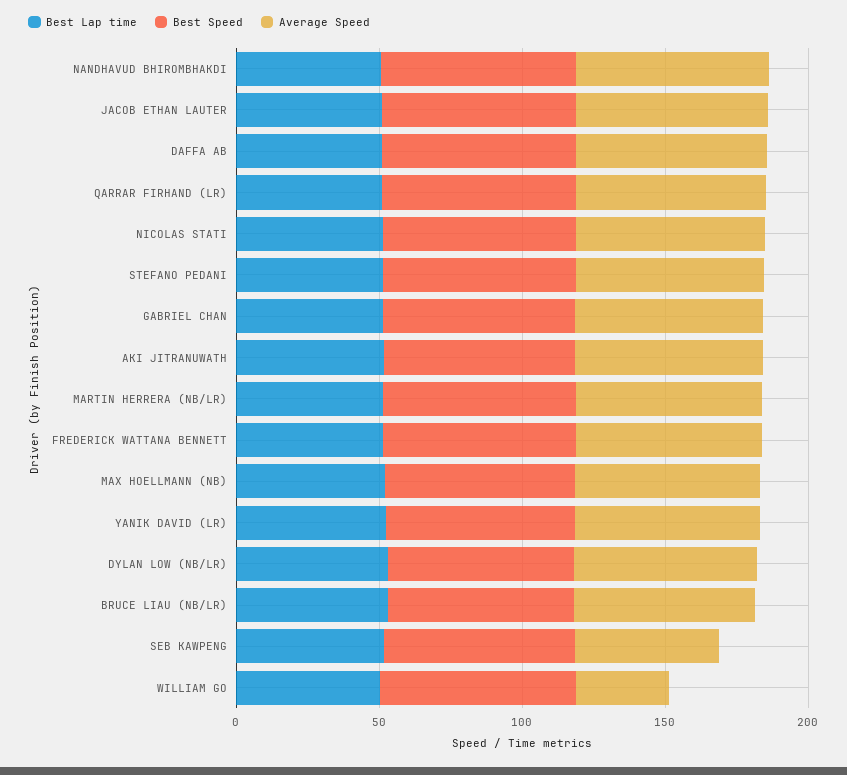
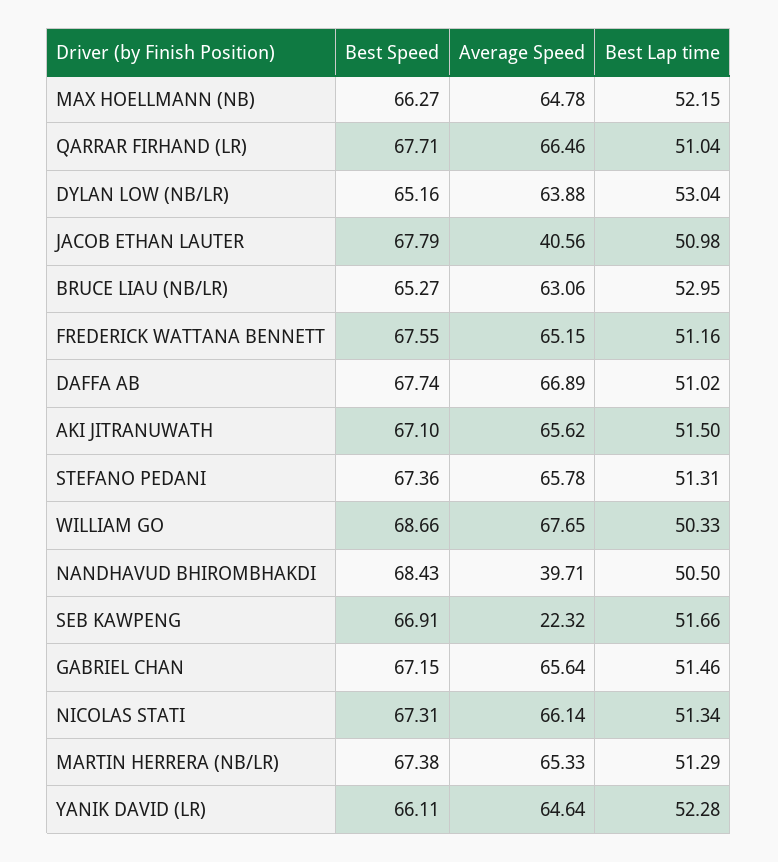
  {
    "Best Lap time": {
      "NANDHAVUD BHIROMBHAKDI": 50.5,
      "JACOB ETHAN LAUTER": 50.98,
      "DAFFA AB": 51.02,
      "QARRAR FIRHAND (LR)": 51.04,
      "NICOLAS STATI": 51.34,
      "STEFANO PEDANI": 51.31,
      "GABRIEL CHAN": 51.46,
      "AKI JITRANUWATH": 51.5,
      "MARTIN HERRERA (NB/LR)": 51.29,
      "FREDERICK WATTANA BENNETT": 51.16,
      "MAX HOELLMANN (NB)": 52.15,
      "YANIK DAVID (LR)": 52.28,
      "DYLAN LOW (NB/LR)": 53.04,
      "BRUCE LIAU (NB/LR)": 52.95,
      "SEB KAWPENG": 51.66,
      "WILLIAM GO": 50.33
    },
    "Best Speed": {
      "NANDHAVUD BHIROMBHAKDI": 68.43,
      "JACOB ETHAN LAUTER": 67.79,
      "DAFFA AB": 67.74,
      "QARRAR FIRHAND (LR)": 67.71,
      "NICOLAS STATI": 67.31,
      "STEFANO PEDANI": 67.36,
      "GABRIEL CHAN": 67.15,
      "AKI JITRANUWATH": 67.1,
      "MARTIN HERRERA (NB/LR)": 67.38,
      "FREDERICK WATTANA BENNETT": 67.55,
      "MAX HOELLMANN (NB)": 66.27,
      "YANIK DAVID (LR)": 66.11,
      "DYLAN LOW (NB/LR)": 65.16,
      "BRUCE LIAU (NB/LR)": 65.27,
      "SEB KAWPENG": 66.91,
      "WILLIAM GO": 68.66
    },
    "Average Speed": {
-     "NANDHAVUD BHIROMBHAKDI": 70,
+     "NANDHAVUD BHIROMBHAKDI": 39.71,
-     "JACOB ETHAN LAUTER": 70,
+     "JACOB ETHAN LAUTER": 40.56,
      "DAFFA AB": 66.89,
      "QARRAR FIRHAND (LR)": 66.46,
      "NICOLAS STATI": 66.14,
      "STEFANO PEDANI": 65.78,
      "GABRIEL CHAN": 65.64,
      "AKI JITRANUWATH": 65.62,
      "MARTIN HERRERA (NB/LR)": 65.33,
      "FREDERICK WATTANA BENNETT": 65.15,
      "MAX HOELLMANN (NB)": 64.78,
      "YANIK DAVID (LR)": 64.64,
      "DYLAN LOW (NB/LR)": 63.88,
      "BRUCE LIAU (NB/LR)": 63.06,
-     "SEB KAWPENG": 50,
+     "SEB KAWPENG": 22.32,
-     "WILLIAM GO": 30
+     "WILLIAM GO": 67.65
    }
  }

